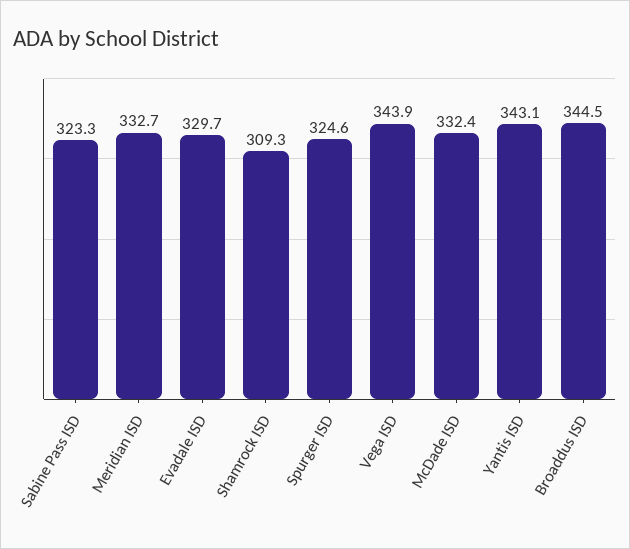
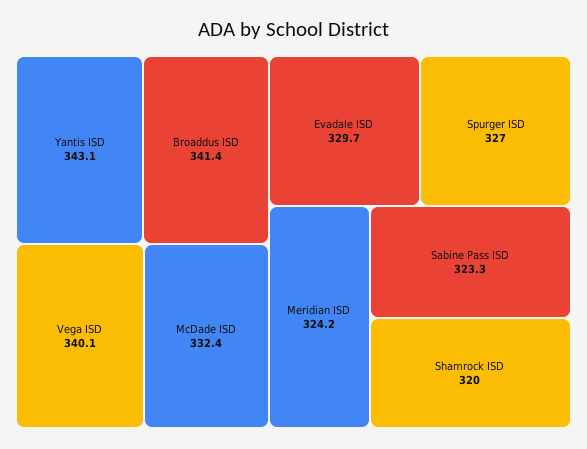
  {
    "Sabine Pass ISD": 323.3,
-   "Meridian ISD": 332.7,
+   "Meridian ISD": 324.2,
    "Evadale ISD": 329.7,
-   "Shamrock ISD": 309.3,
+   "Shamrock ISD": 320,
-   "Spurger ISD": 324.6,
+   "Spurger ISD": 327,
-   "Vega ISD": 343.9,
+   "Vega ISD": 340.1,
    "McDade ISD": 332.4,
    "Yantis ISD": 343.1,
-   "Broaddus ISD": 344.5
+   "Broaddus ISD": 341.4
  }

